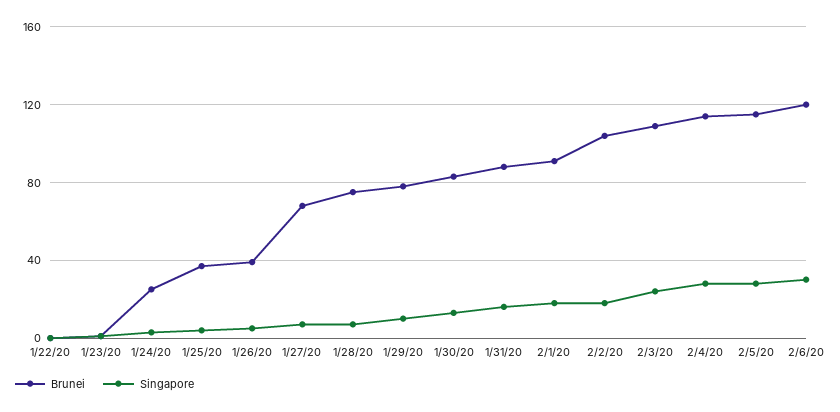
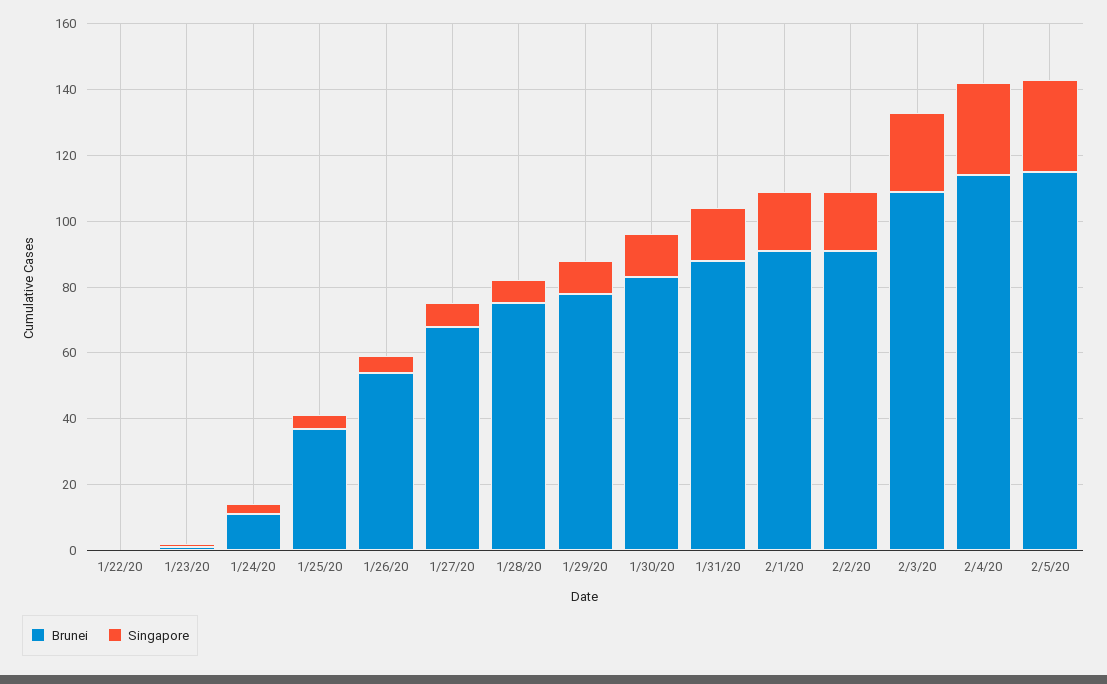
  {
    "Brunei": {
      "1/22/20": 0,
      "1/23/20": 0,
-     "1/24/20": 25,
+     "1/24/20": 10,
      "1/25/20": 35,
-     "1/26/20": 40,
+     "1/26/20": 55,
      "1/27/20": 70,
      "1/28/20": 75,
      "1/29/20": 80,
      "1/30/20": 85,
      "1/31/20": 90,
      "2/1/20": 90,
-     "2/2/20": 105,
+     "2/2/20": 90,
      "2/3/20": 110,
      "2/4/20": 115,
-     "2/5/20": 115,
+     "2/5/20": 115
-     "2/6/20": 120
    },
    "Singapore": {
      "1/22/20": 0,
      "1/23/20": 0,
      "1/24/20": 5,
      "1/25/20": 5,
      "1/26/20": 5,
      "1/27/20": 5,
      "1/28/20": 5,
      "1/29/20": 10,
      "1/30/20": 15,
      "1/31/20": 15,
      "2/1/20": 20,
      "2/2/20": 20,
      "2/3/20": 25,
      "2/4/20": 30,
-     "2/5/20": 30,
+     "2/5/20": 30
-     "2/6/20": 30
    }
  }

